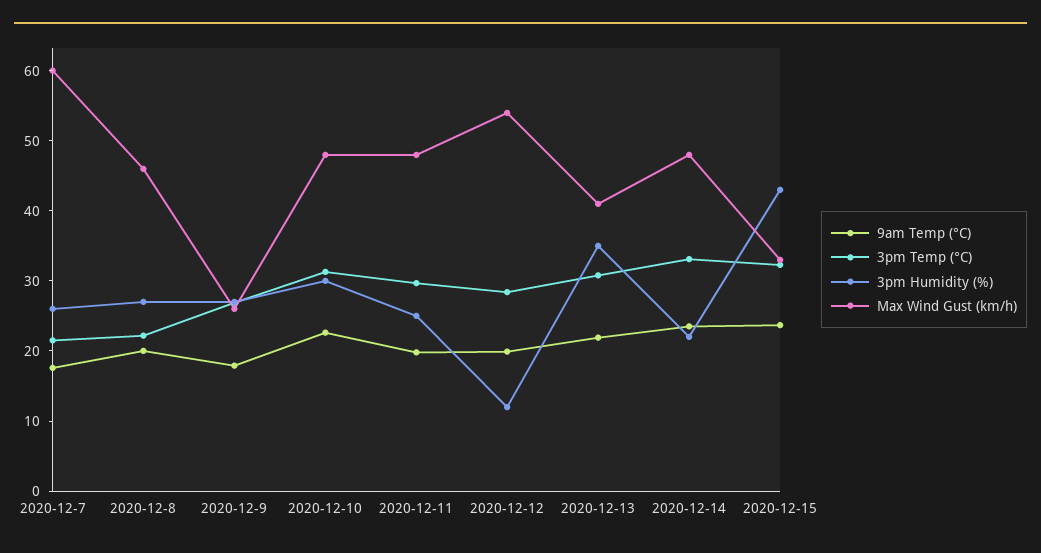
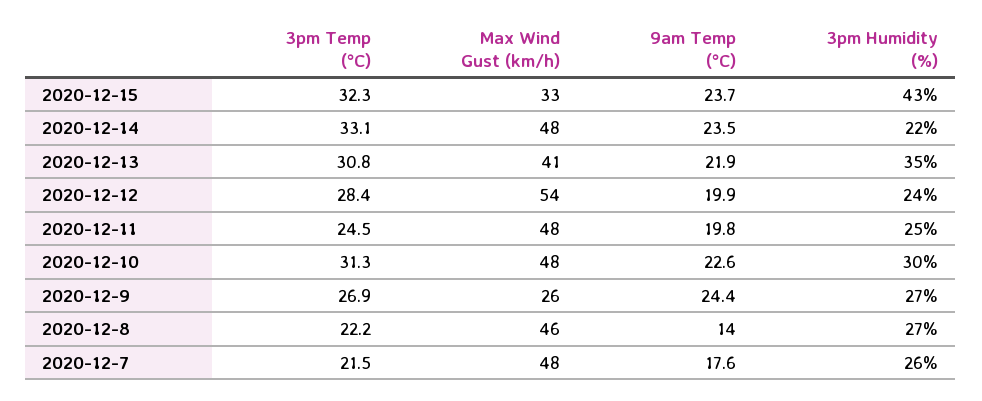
  {
    "9am Temp (°C)": {
      "2020-12-7": 17.6,
-     "2020-12-8": 20,
+     "2020-12-8": 14,
-     "2020-12-9": 18,
+     "2020-12-9": 24.4,
      "2020-12-10": 22.6,
      "2020-12-11": 19.8,
      "2020-12-12": 19.9,
      "2020-12-13": 21.9,
      "2020-12-14": 23.5,
      "2020-12-15": 23.7
    },
    "3pm Temp (°C)": {
      "2020-12-7": 21.5,
      "2020-12-8": 22.2,
      "2020-12-9": 26.9,
      "2020-12-10": 31.3,
-     "2020-12-11": 30,
+     "2020-12-11": 24.5,
      "2020-12-12": 28.4,
      "2020-12-13": 30.8,
      "2020-12-14": 33.1,
      "2020-12-15": 32.3
    },
    "3pm Humidity (%)": {
      "2020-12-7": 26,
      "2020-12-8": 27,
      "2020-12-9": 27,
      "2020-12-10": 30,
      "2020-12-11": 25,
-     "2020-12-12": 12,
+     "2020-12-12": 24,
      "2020-12-13": 35,
      "2020-12-14": 22,
      "2020-12-15": 43
    },
    "Max Wind Gust (km/h)": {
-     "2020-12-7": 60,
+     "2020-12-7": 48,
      "2020-12-8": 46,
      "2020-12-9": 26,
      "2020-12-10": 48,
      "2020-12-11": 48,
      "2020-12-12": 54,
      "2020-12-13": 41,
      "2020-12-14": 48,
      "2020-12-15": 33
    }
  }

